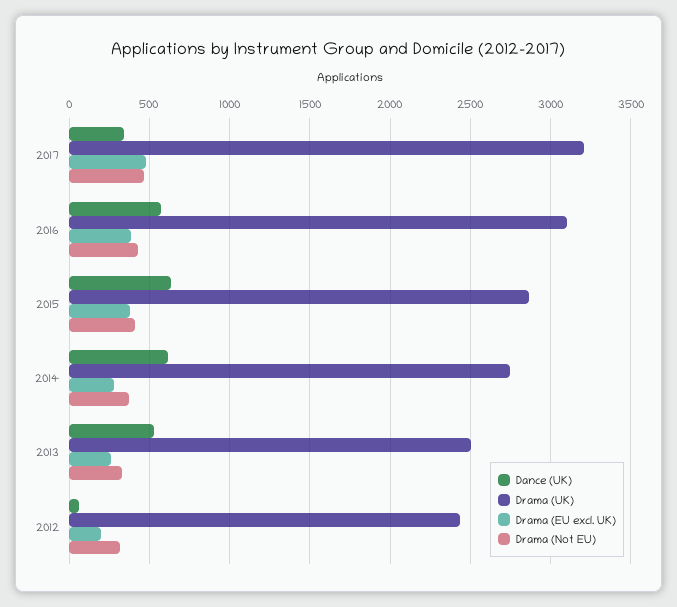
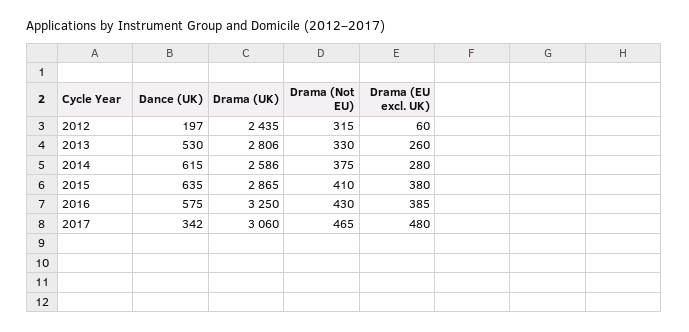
  {
    "Dance (UK)": {
      "2017": 342,
      "2016": 575,
      "2015": 635,
      "2014": 615,
      "2013": 530,
-     "2012": 50
+     "2012": 197
    },
    "Drama (UK)": {
-     "2017": 3200,
+     "2017": 3060,
-     "2016": 3100,
+     "2016": 3250,
      "2015": 2865,
-     "2014": 2750,
+     "2014": 2586,
-     "2013": 2500,
+     "2013": 2806,
      "2012": 2435
    },
    "Drama (EU excl. UK)": {
      "2017": 480,
      "2016": 385,
      "2015": 380,
      "2014": 280,
      "2013": 260,
-     "2012": 200
+     "2012": 60
    },
    "Drama (Not EU)": {
      "2017": 465,
      "2016": 430,
      "2015": 410,
      "2014": 375,
      "2013": 330,
      "2012": 315
    }
  }

